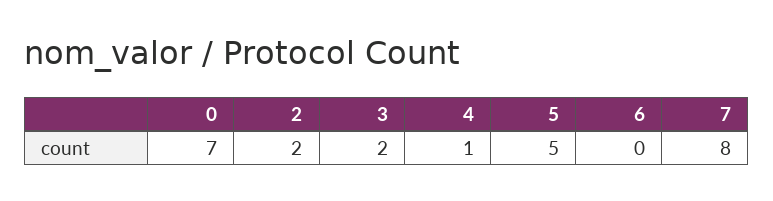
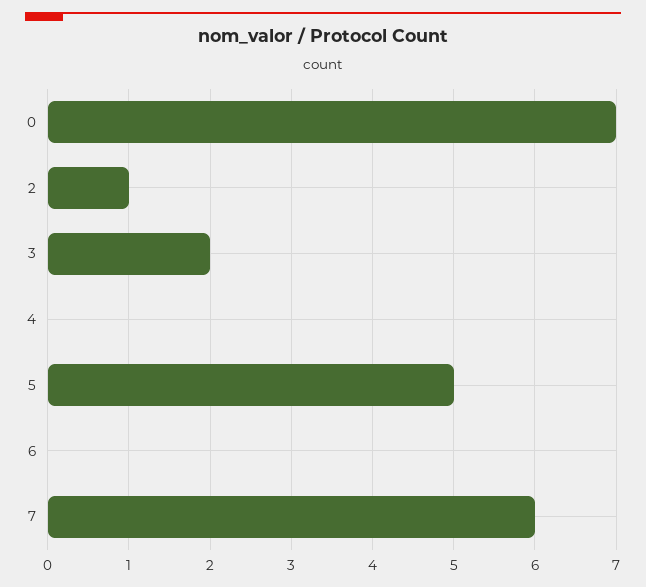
  {
    "0": 7,
-   "2": 2,
+   "2": 1,
    "3": 2,
-   "4": 1,
+   "4": 0,
    "5": 5,
    "6": 0,
-   "7": 8
+   "7": 6
  }

